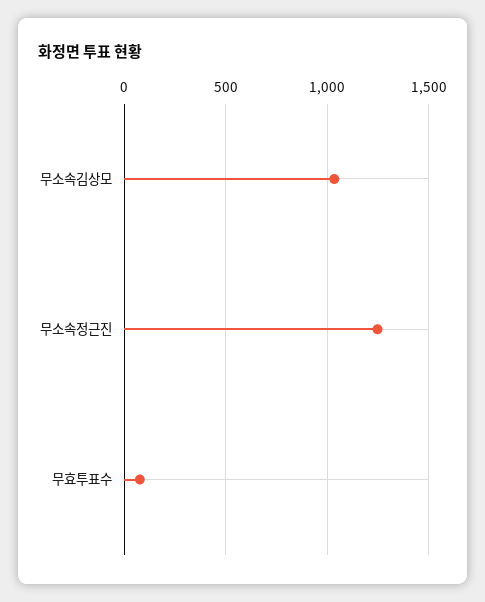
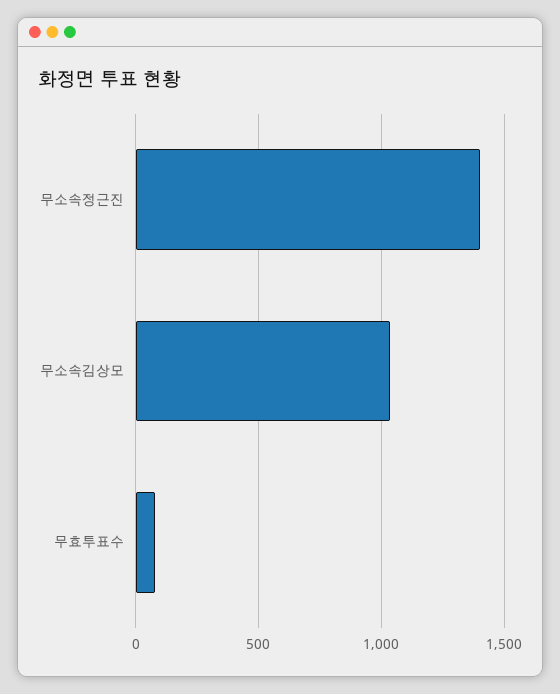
  {
    "무소속김상모": 1050,
-   "무소속정근진": 1250,
+   "무소속정근진": 1400,
    "무효투표수": 100
  }

